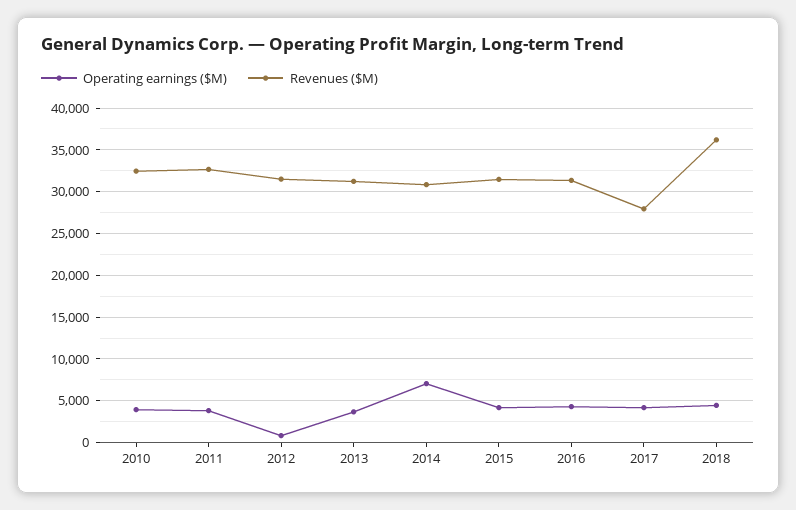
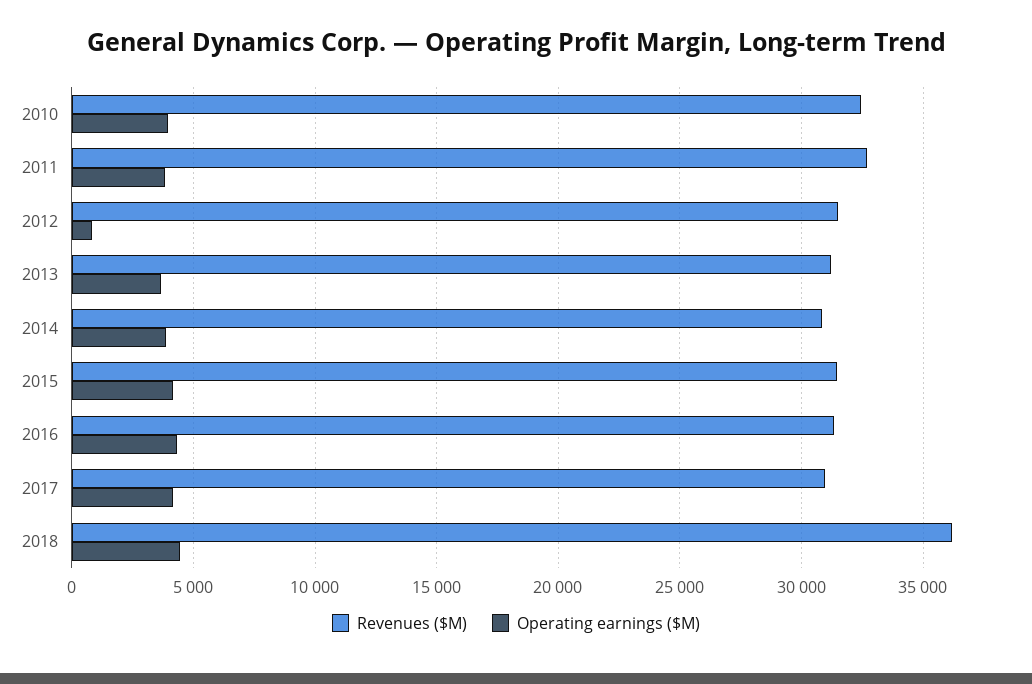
  {
    "Operating earnings ($M)": {
      "2010": 4000,
      "2011": 4000,
      "2012": 1000,
      "2013": 3500,
-     "2014": 7000,
+     "2014": 4000,
      "2015": 4000,
      "2016": 4500,
      "2017": 4000,
      "2018": 4500
    },
    "Revenues ($M)": {
      "2010": 32500,
      "2011": 32500,
      "2012": 31500,
      "2013": 31000,
      "2014": 31000,
      "2015": 31500,
      "2016": 31500,
-     "2017": 28000,
+     "2017": 31000,
      "2018": 36000
    }
  }

